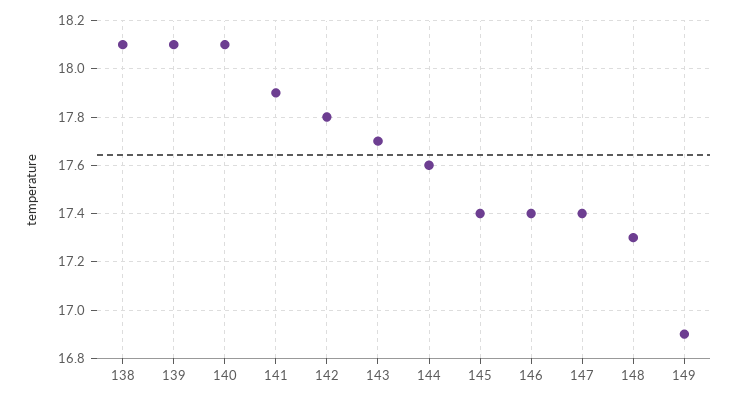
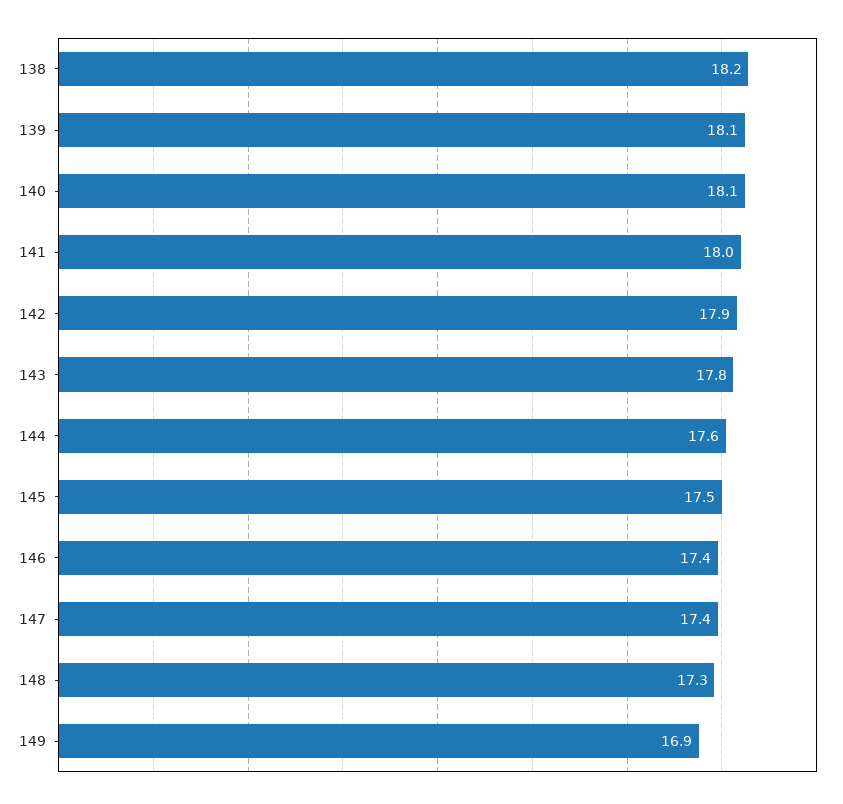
  {
-   "138": 18.1,
+   "138": 18.2,
    "139": 18.1,
    "140": 18.1,
-   "141": 17.9,
+   "141": 18,
-   "142": 17.8,
+   "142": 17.9,
-   "143": 17.7,
+   "143": 17.8,
    "144": 17.6,
-   "145": 17.4,
+   "145": 17.5,
    "146": 17.4,
    "147": 17.4,
    "148": 17.3,
    "149": 16.9
  }

